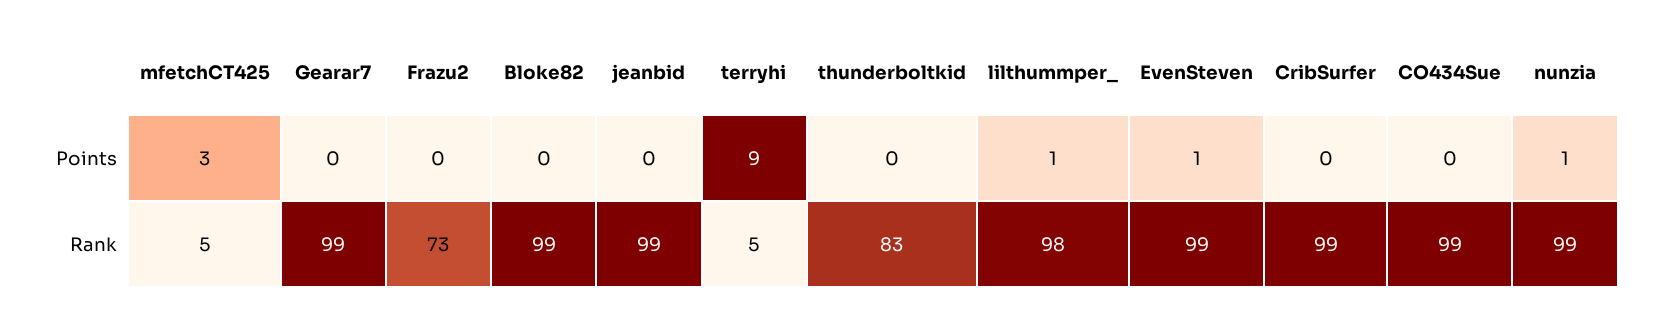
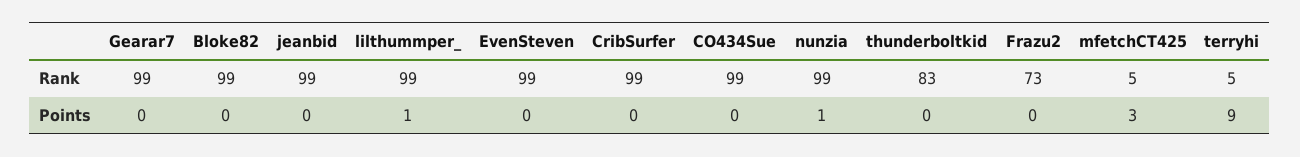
  {
    "mfetchCT425": {
      "Points": 3,
      "Rank": 5
    },
    "Gearar7": {
      "Points": 0,
      "Rank": 99
    },
    "Frazu2": {
      "Points": 0,
      "Rank": 73
    },
    "Bloke82": {
      "Points": 0,
      "Rank": 99
    },
    "jeanbid": {
      "Points": 0,
      "Rank": 99
    },
    "terryhi": {
      "Points": 9,
      "Rank": 5
    },
    "thunderboltkid": {
      "Points": 0,
      "Rank": 83
    },
    "lilthummper_": {
      "Points": 1,
-     "Rank": 98
+     "Rank": 99
    },
    "EvenSteven": {
-     "Points": 1,
+     "Points": 0,
      "Rank": 99
    },
    "CribSurfer": {
      "Points": 0,
      "Rank": 99
    },
    "CO434Sue": {
      "Points": 0,
      "Rank": 99
    },
    "nunzia": {
      "Points": 1,
      "Rank": 99
    }
  }

